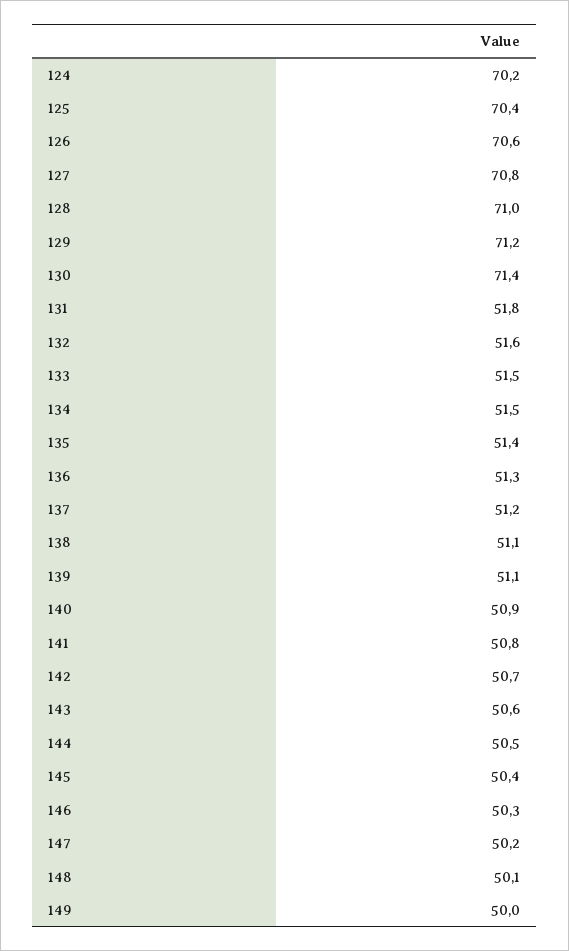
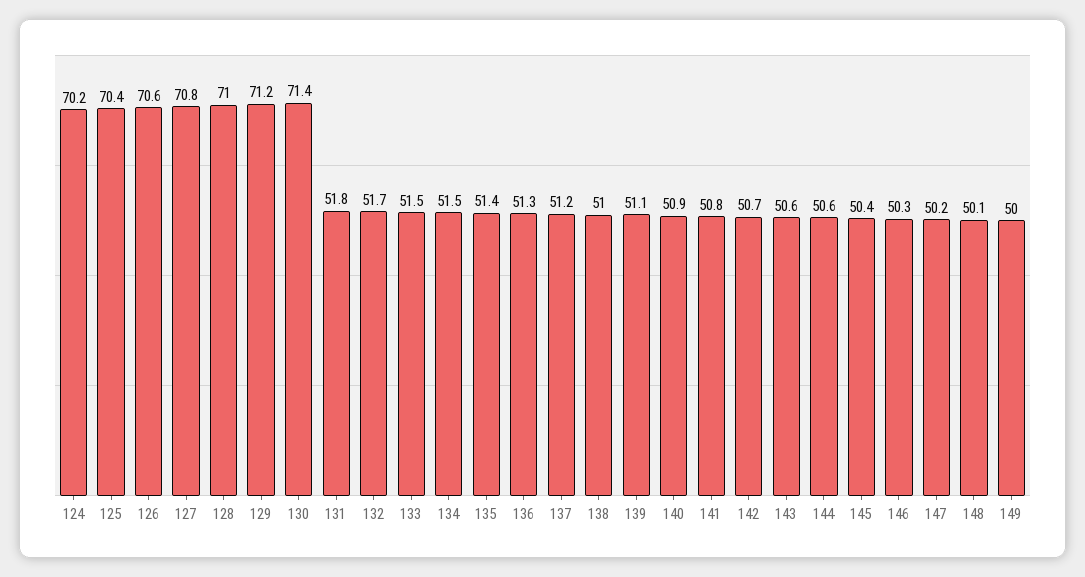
  {
    "124": 70.2,
    "125": 70.4,
    "126": 70.6,
    "127": 70.8,
    "128": 71,
    "129": 71.2,
    "130": 71.4,
    "131": 51.8,
-   "132": 51.6,
+   "132": 51.7,
    "133": 51.5,
    "134": 51.5,
    "135": 51.4,
    "136": 51.3,
    "137": 51.2,
-   "138": 51.1,
+   "138": 51,
    "139": 51.1,
    "140": 50.9,
    "141": 50.8,
    "142": 50.7,
    "143": 50.6,
-   "144": 50.5,
+   "144": 50.6,
    "145": 50.4,
    "146": 50.3,
    "147": 50.2,
    "148": 50.1,
    "149": 50
  }

